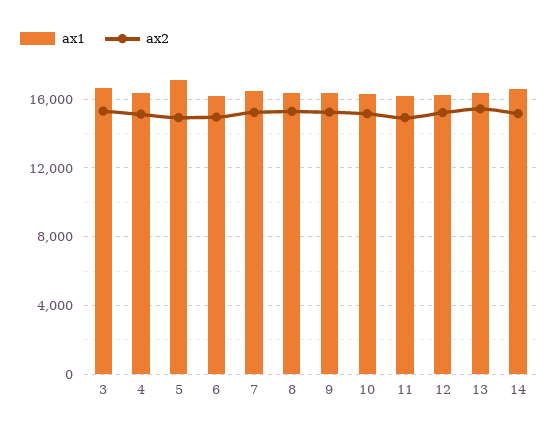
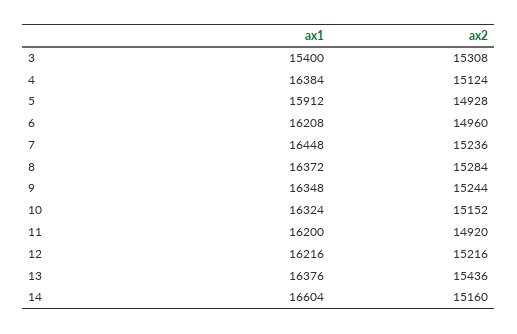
  {
    "ax1": {
-     "3": 16500,
+     "3": 15400,
      "4": 16384,
-     "5": 17000,
+     "5": 15912,
      "6": 16208,
      "7": 16448,
      "8": 16372,
      "9": 16348,
      "10": 16324,
      "11": 16200,
      "12": 16216,
      "13": 16376,
      "14": 16604
    },
    "ax2": {
      "3": 15308,
      "4": 15124,
      "5": 14928,
      "6": 14960,
      "7": 15236,
      "8": 15284,
      "9": 15244,
      "10": 15152,
      "11": 14920,
      "12": 15216,
      "13": 15436,
      "14": 15160
    }
  }

